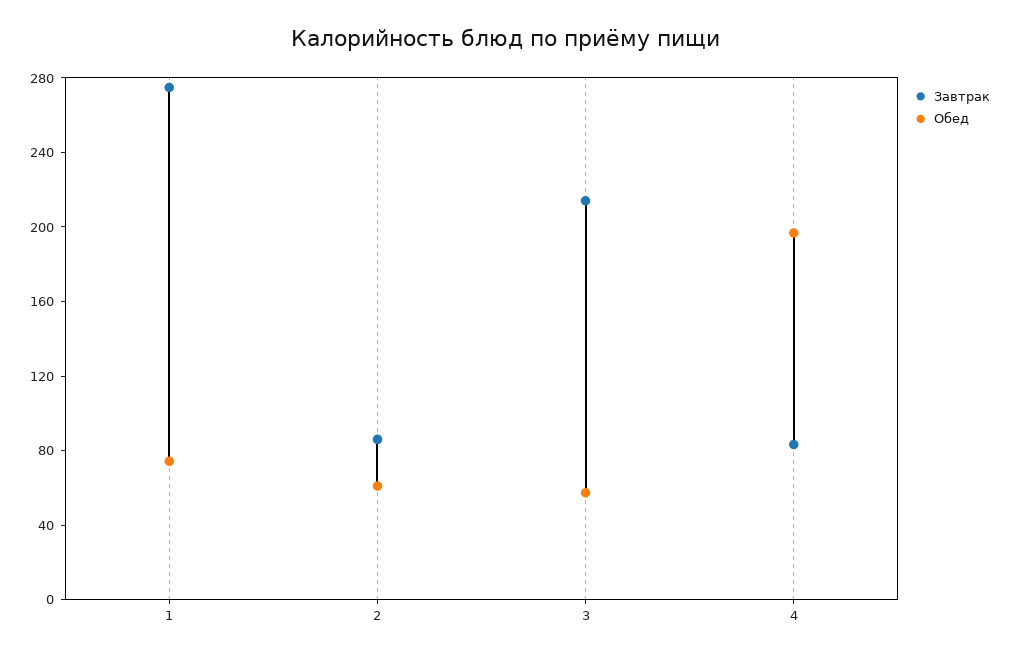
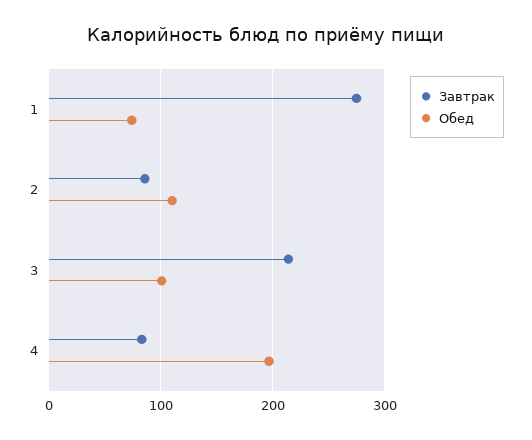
  {
    "Завтрак": {
      "1": 270,
      "2": 90,
      "3": 210,
      "4": 80
    },
    "Обед": {
      "1": 70,
-     "2": 60,
+     "2": 110,
-     "3": 60,
+     "3": 100,
      "4": 200
    }
  }

